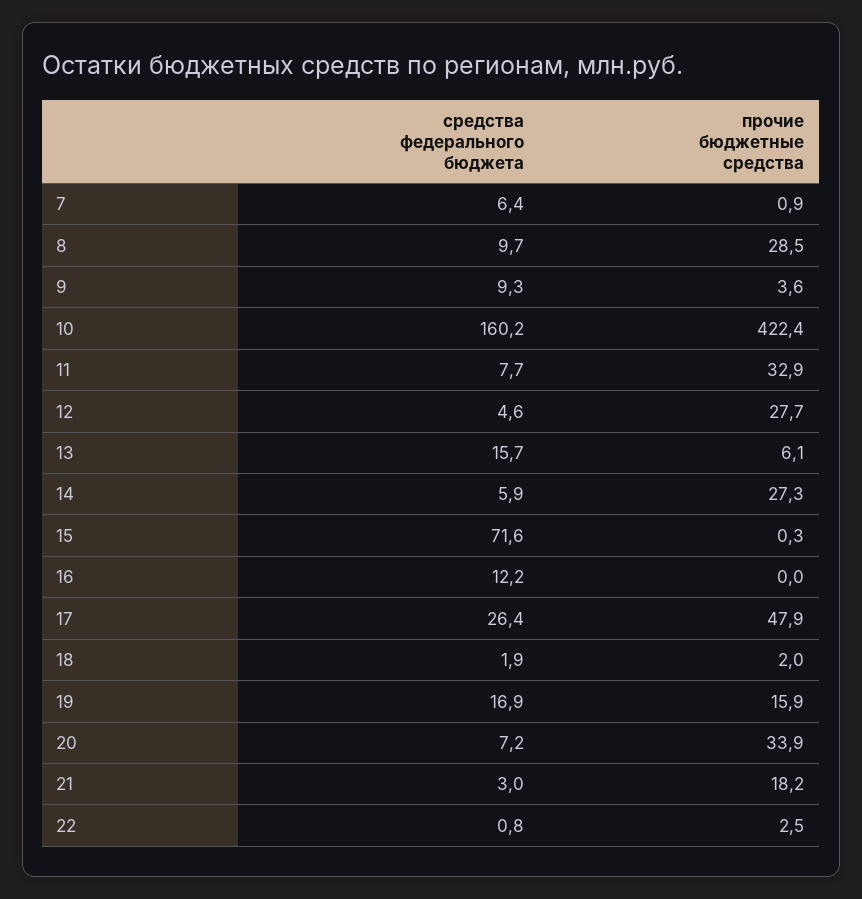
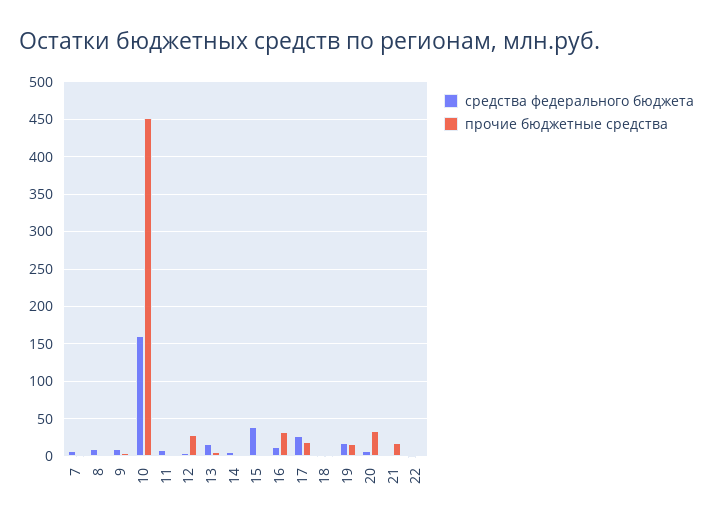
  {
    "средства федерального бюджета": {
      "7": 6.4,
      "8": 9.7,
      "9": 9.3,
      "10": 160.2,
      "11": 7.7,
      "12": 4.6,
      "13": 15.7,
      "14": 5.9,
-     "15": 71.6,
+     "15": 40,
      "16": 12.2,
      "17": 26.4,
      "18": 1.9,
      "19": 16.9,
      "20": 7.2,
      "21": 3,
      "22": 0.8
    },
    "прочие бюджетные средства": {
      "7": 0.9,
-     "8": 28.5,
+     "8": 0,
      "9": 3.6,
-     "10": 422.4,
+     "10": 450,
-     "11": 32.9,
+     "11": 0,
      "12": 27.7,
      "13": 6.1,
-     "14": 27.3,
+     "14": 0,
      "15": 0.3,
-     "16": 0,
+     "16": 30,
-     "17": 47.9,
+     "17": 20,
      "18": 2,
      "19": 15.9,
      "20": 33.9,
      "21": 18.2,
      "22": 2.5
    }
  }

